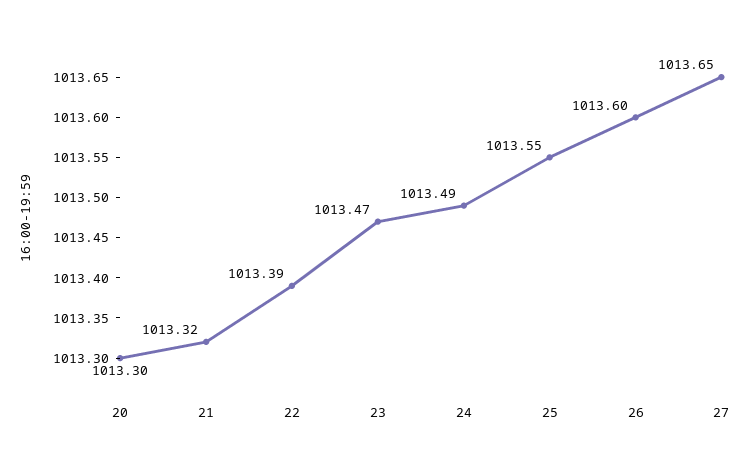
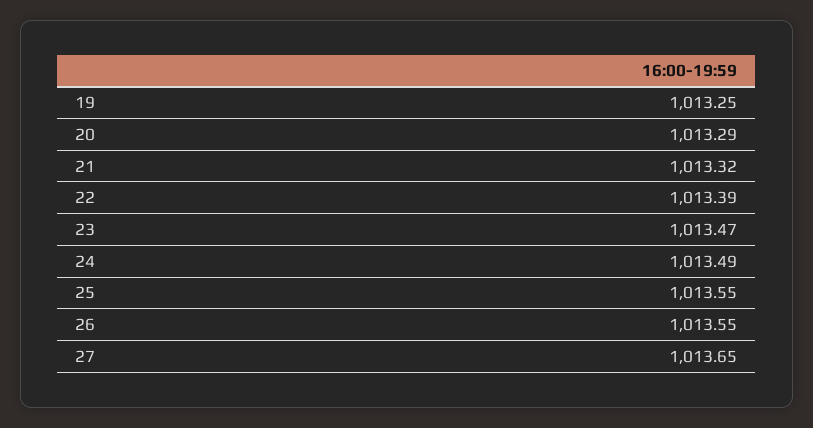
  {
-   "20": 1013.3,
+   "20": 1013.29,
    "21": 1013.32,
    "22": 1013.39,
    "23": 1013.47,
    "24": 1013.49,
    "25": 1013.55,
-   "26": 1013.6,
+   "26": 1013.55,
-   "27": 1013.65
+   "27": 1013.65,
+   "19": 1013.25
  }

